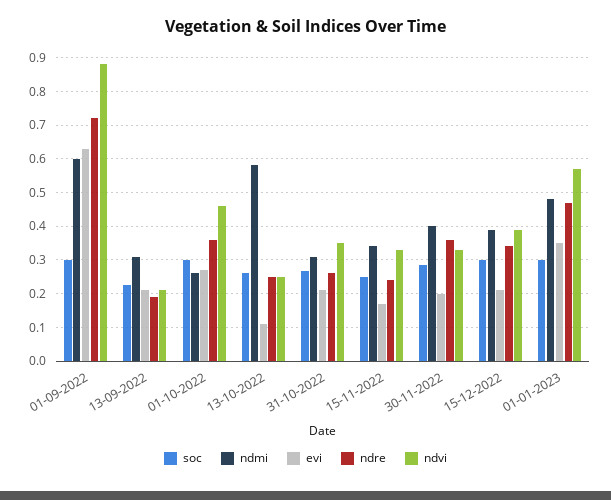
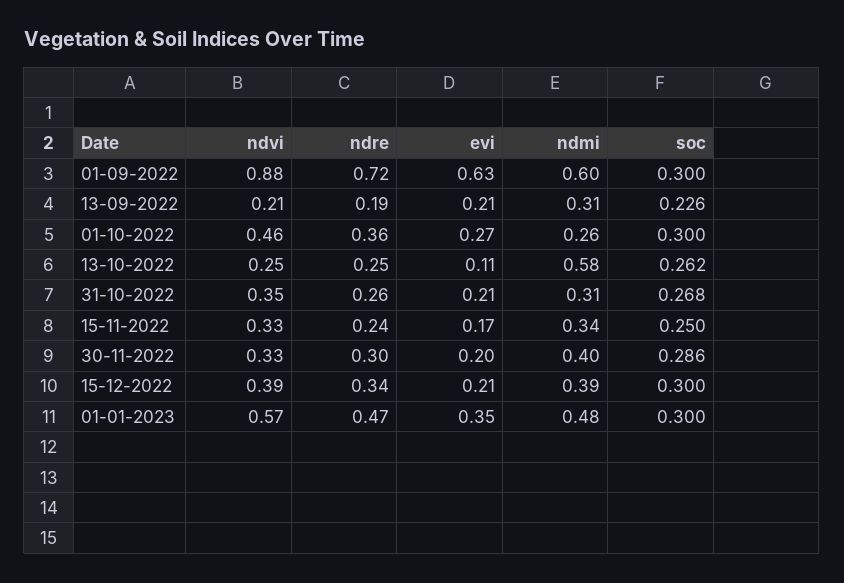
  {
    "soc": {
      "01-09-2022": 0.3,
      "13-09-2022": 0.226,
      "01-10-2022": 0.3,
      "13-10-2022": 0.262,
      "31-10-2022": 0.268,
      "15-11-2022": 0.25,
      "30-11-2022": 0.286,
      "15-12-2022": 0.3,
      "01-01-2023": 0.3
    },
    "ndmi": {
      "01-09-2022": 0.6,
      "13-09-2022": 0.31,
      "01-10-2022": 0.26,
      "13-10-2022": 0.58,
      "31-10-2022": 0.31,
      "15-11-2022": 0.34,
      "30-11-2022": 0.4,
      "15-12-2022": 0.39,
      "01-01-2023": 0.48
    },
    "evi": {
      "01-09-2022": 0.63,
      "13-09-2022": 0.21,
      "01-10-2022": 0.27,
      "13-10-2022": 0.11,
      "31-10-2022": 0.21,
      "15-11-2022": 0.17,
      "30-11-2022": 0.2,
      "15-12-2022": 0.21,
      "01-01-2023": 0.35
    },
    "ndre": {
      "01-09-2022": 0.72,
      "13-09-2022": 0.19,
      "01-10-2022": 0.36,
      "13-10-2022": 0.25,
      "31-10-2022": 0.26,
      "15-11-2022": 0.24,
-     "30-11-2022": 0.36,
+     "30-11-2022": 0.3,
      "15-12-2022": 0.34,
      "01-01-2023": 0.47
    },
    "ndvi": {
      "01-09-2022": 0.88,
      "13-09-2022": 0.21,
      "01-10-2022": 0.46,
      "13-10-2022": 0.25,
      "31-10-2022": 0.35,
      "15-11-2022": 0.33,
      "30-11-2022": 0.33,
      "15-12-2022": 0.39,
      "01-01-2023": 0.57
    }
  }

